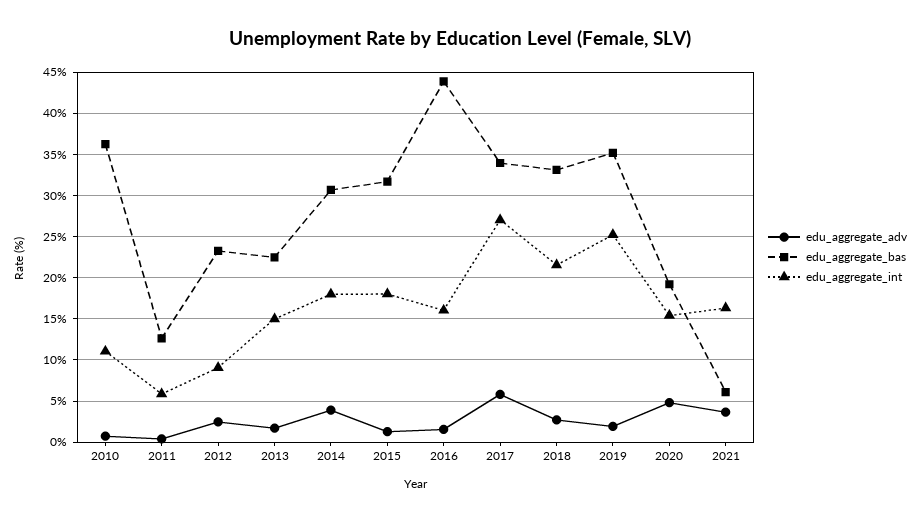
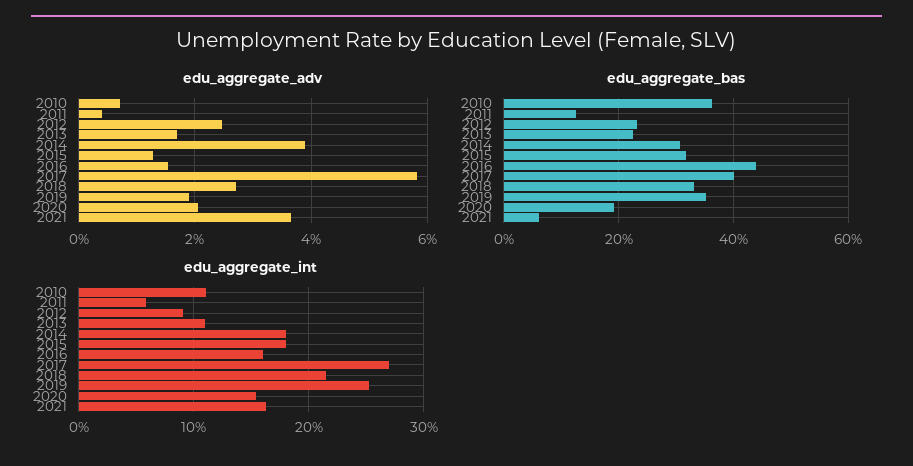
  {
    "edu_aggregate_adv": {
      "2010": 0.8,
      "2011": 0.4,
      "2012": 2.4,
      "2013": 1.6,
      "2014": 3.8,
      "2015": 1.2,
      "2016": 1.6,
      "2017": 5.8,
      "2018": 2.8,
      "2019": 2,
-     "2020": 5,
+     "2020": 2,
      "2021": 3.6
    },
    "edu_aggregate_bas": {
      "2010": 36,
      "2011": 13,
      "2012": 23,
      "2013": 22,
      "2014": 31,
      "2015": 32,
      "2016": 44,
-     "2017": 34,
+     "2017": 40,
      "2018": 33,
      "2019": 35,
      "2020": 19,
      "2021": 6
    },
    "edu_aggregate_int": {
      "2010": 11,
      "2011": 6,
      "2012": 9,
-     "2013": 15,
+     "2013": 11,
      "2014": 18,
      "2015": 18,
      "2016": 16,
      "2017": 27,
      "2018": 22,
      "2019": 25,
      "2020": 15,
      "2021": 16
    }
  }

